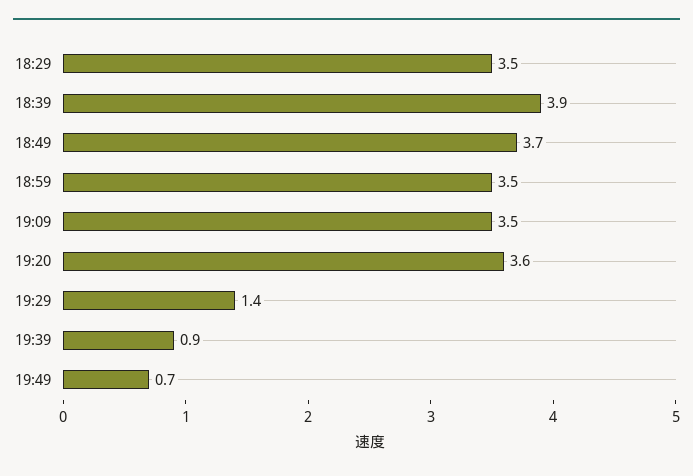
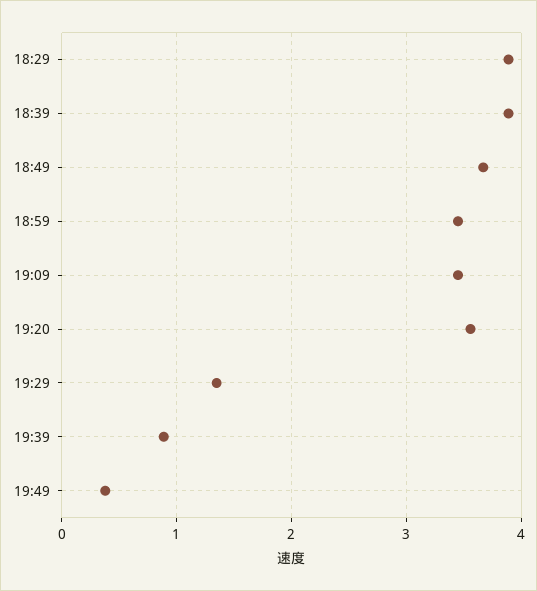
  {
-   "18:29": 3.5,
+   "18:29": 3.9,
    "18:39": 3.9,
    "18:49": 3.7,
    "18:59": 3.5,
    "19:09": 3.5,
    "19:20": 3.6,
    "19:29": 1.4,
    "19:39": 0.9,
-   "19:49": 0.7
+   "19:49": 0.4
  }

